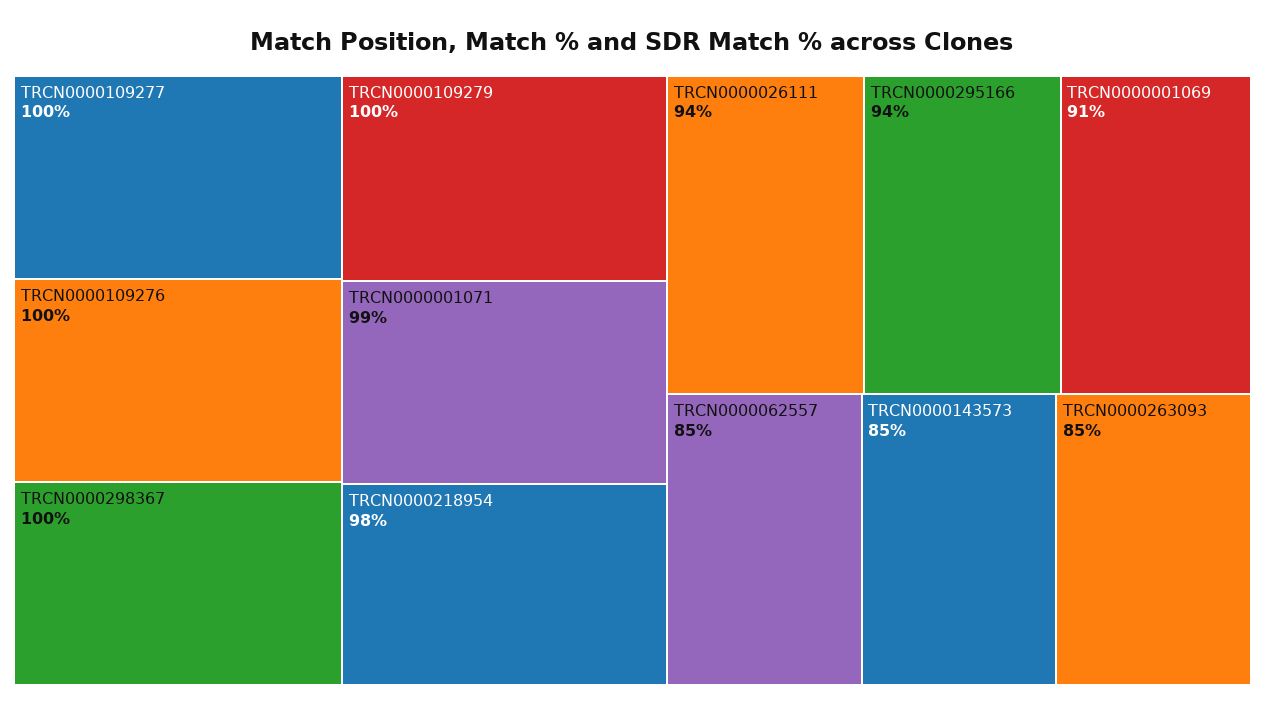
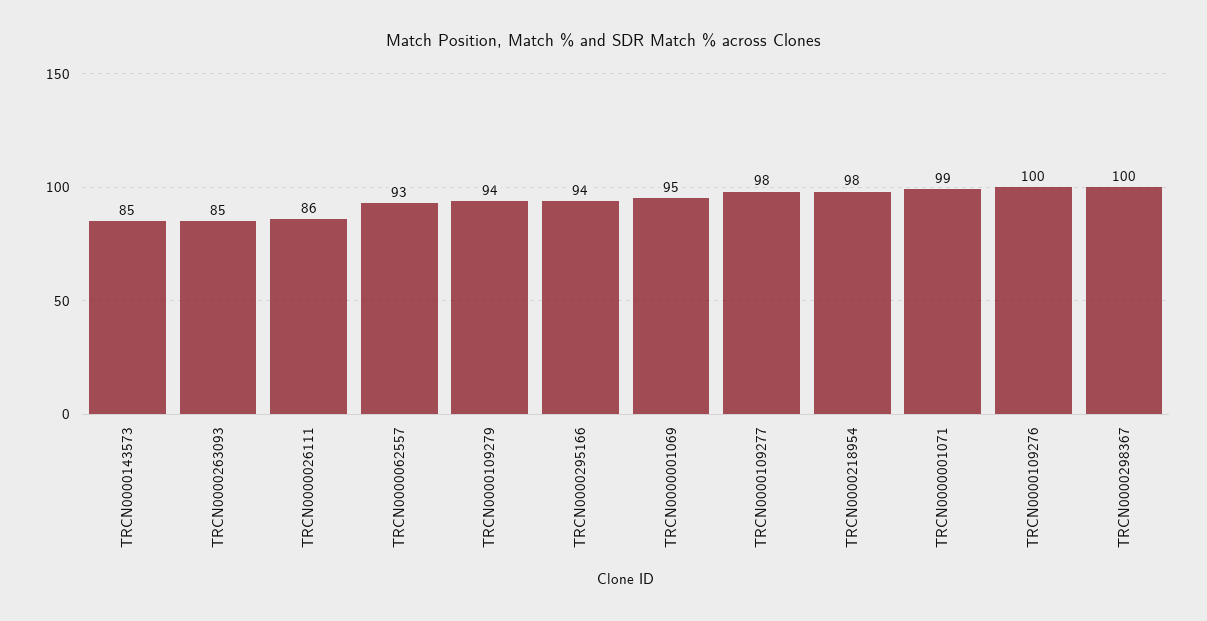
  {
-   "TRCN0000109277": 100,
+   "TRCN0000109277": 98,
    "TRCN0000109276": 100,
    "TRCN0000298367": 100,
-   "TRCN0000109279": 100,
+   "TRCN0000109279": 94,
    "TRCN0000001071": 99,
    "TRCN0000218954": 98,
-   "TRCN0000026111": 94,
+   "TRCN0000026111": 86,
    "TRCN0000295166": 94,
-   "TRCN0000001069": 91,
+   "TRCN0000001069": 95,
-   "TRCN0000062557": 85,
+   "TRCN0000062557": 93,
    "TRCN0000143573": 85,
    "TRCN0000263093": 85
  }

